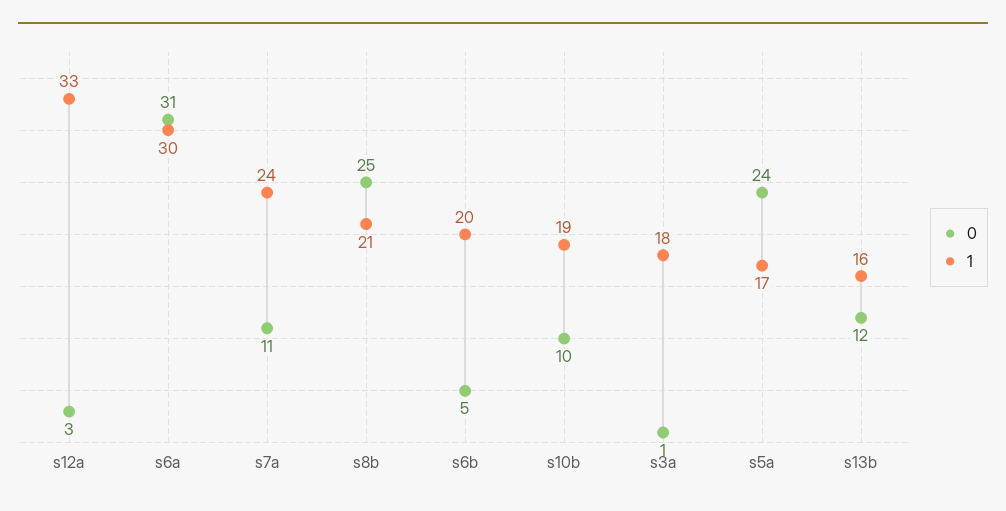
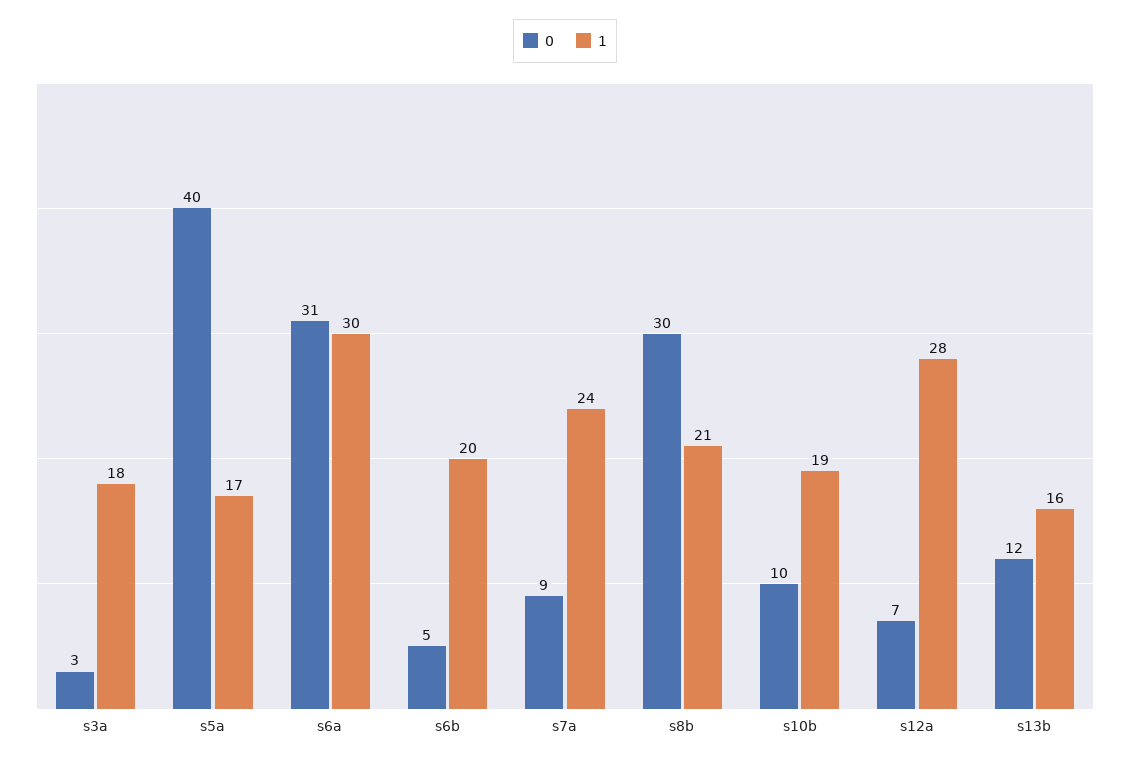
  {
    "0": {
-     "s12a": 3,
+     "s12a": 7,
      "s6a": 31,
-     "s7a": 11,
+     "s7a": 9,
-     "s8b": 25,
+     "s8b": 30,
      "s6b": 5,
      "s10b": 10,
-     "s3a": 1,
+     "s3a": 3,
-     "s5a": 24,
+     "s5a": 40,
      "s13b": 12
    },
    "1": {
-     "s12a": 33,
+     "s12a": 28,
      "s6a": 30,
      "s7a": 24,
      "s8b": 21,
      "s6b": 20,
      "s10b": 19,
      "s3a": 18,
      "s5a": 17,
      "s13b": 16
    }
  }

